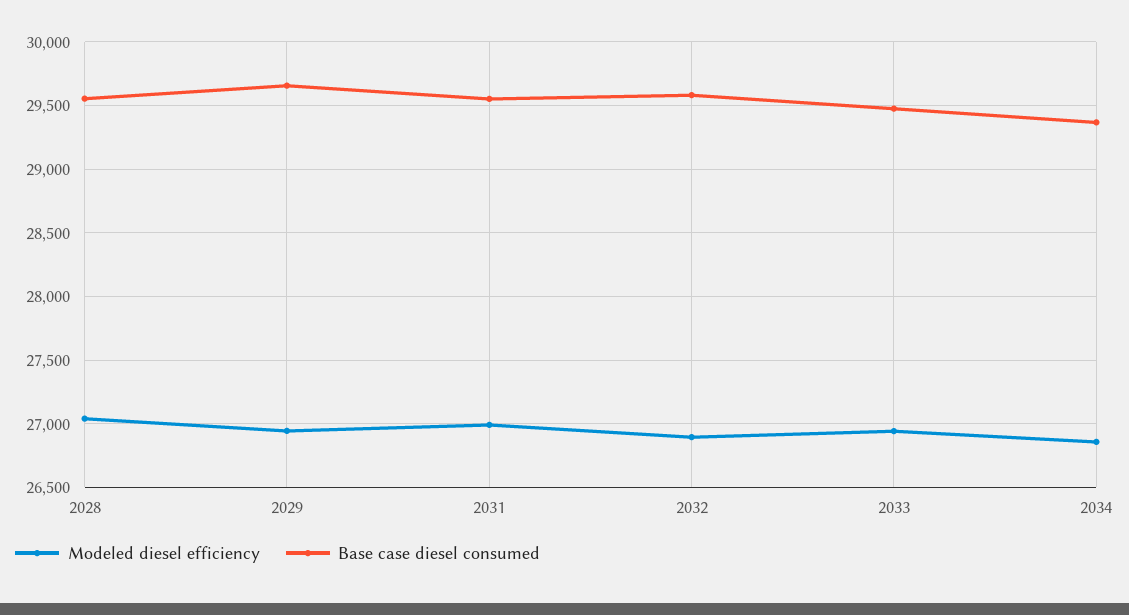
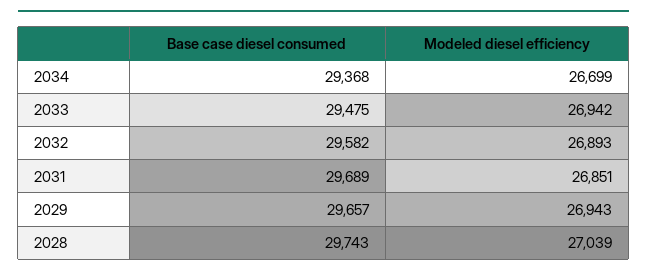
  {
    "Modeled diesel efficiency": {
      "2028": 27039,
      "2029": 26943,
-     "2031": 27000,
+     "2031": 26851,
      "2032": 26893,
      "2033": 26942,
-     "2034": 26850
+     "2034": 26699
    },
    "Base case diesel consumed": {
-     "2028": 29550,
+     "2028": 29743,
      "2029": 29657,
-     "2031": 29550,
+     "2031": 29689,
      "2032": 29582,
      "2033": 29475,
      "2034": 29368
    }
  }

